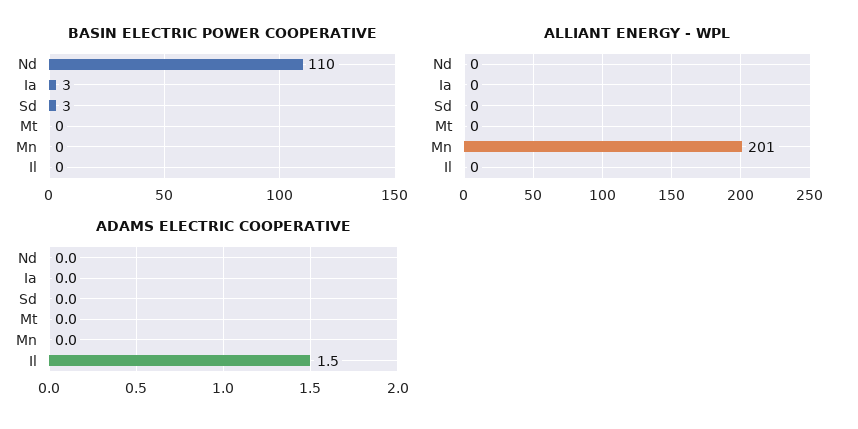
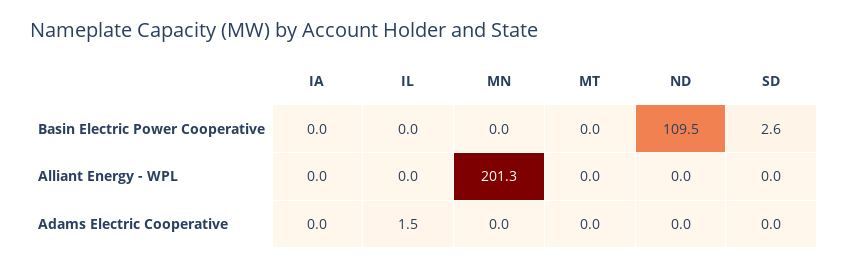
  {
    "BASIN ELECTRIC POWER COOPERATIVE": {
      "Nd": 109.5,
-     "Ia": 3,
+     "Ia": 0,
      "Sd": 2.6,
      "Mt": 0,
      "Mn": 0,
      "Il": 0
    },
    "ALLIANT ENERGY - WPL": {
      "Nd": 0,
      "Ia": 0,
      "Sd": 0,
      "Mt": 0,
      "Mn": 201.3,
      "Il": 0
    },
    "ADAMS ELECTRIC COOPERATIVE": {
      "Nd": 0,
      "Ia": 0,
      "Sd": 0,
      "Mt": 0,
      "Mn": 0,
      "Il": 1.5
    }
  }

